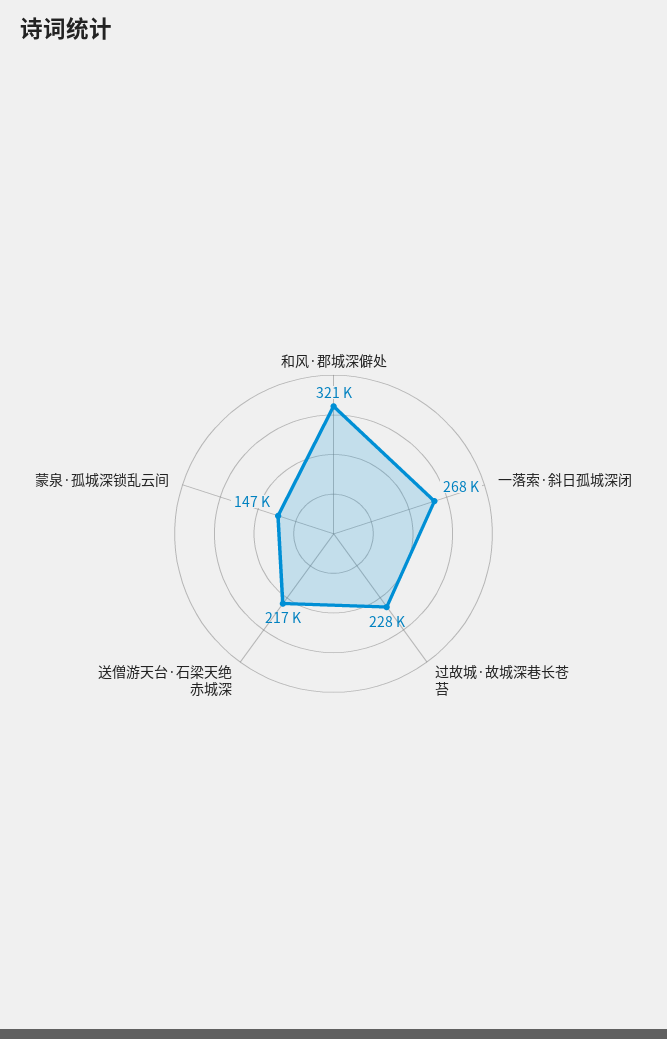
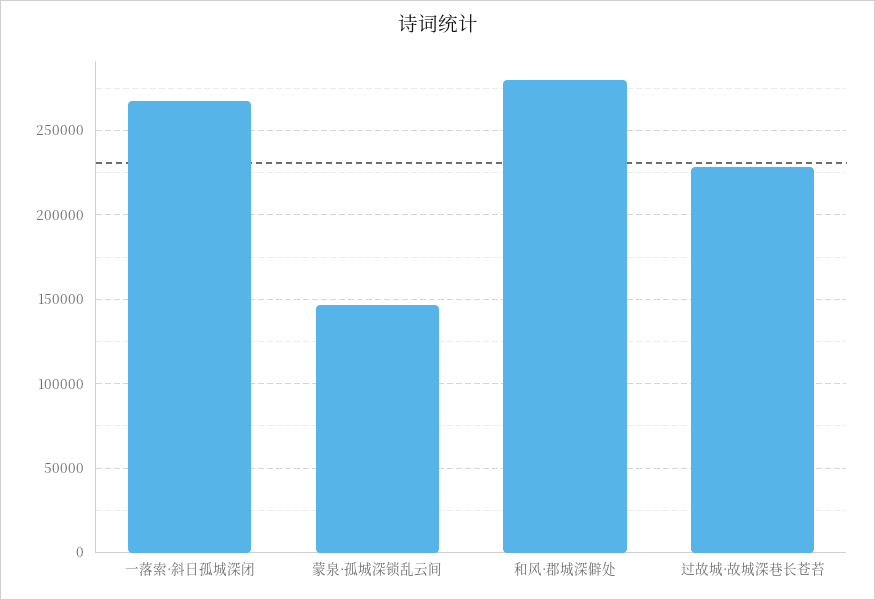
  {
-   "和风·郡城深僻处": 321000,
+   "和风·郡城深僻处": 280000,
    "一落索·斜日孤城深闭": 268000,
    "过故城·故城深巷长苍苔": 228000,
-   "送僧游天台·石梁天绝赤城深": 217000,
    "蒙泉·孤城深锁乱云间": 147000
  }

